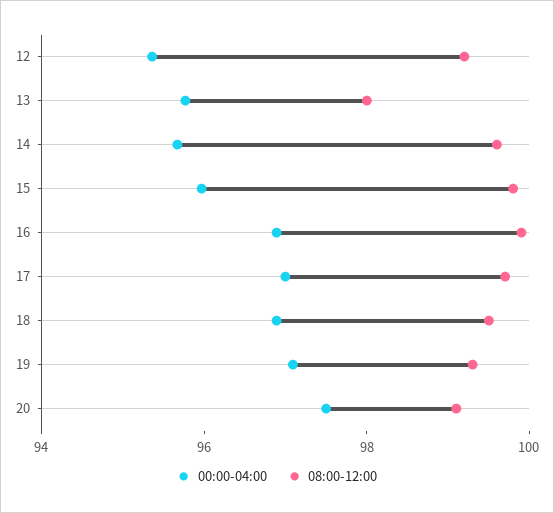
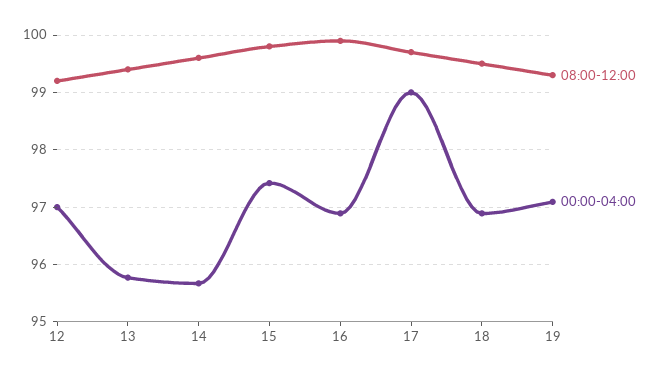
  {
    "00:00-04:00": {
-     "12": 95.5,
+     "12": 97,
      "13": 95.8,
      "14": 95.6,
-     "15": 96,
+     "15": 97.4,
      "16": 96.8,
-     "17": 97,
+     "17": 99,
      "18": 96.8,
-     "19": 97,
+     "19": 97
-     "20": 97.5
    },
    "08:00-12:00": {
      "12": 99.2,
-     "13": 98,
+     "13": 99.4,
      "14": 99.6,
      "15": 99.8,
      "16": 100,
      "17": 99.8,
      "18": 99.6,
-     "19": 99.4,
+     "19": 99.4
-     "20": 99
    }
  }

